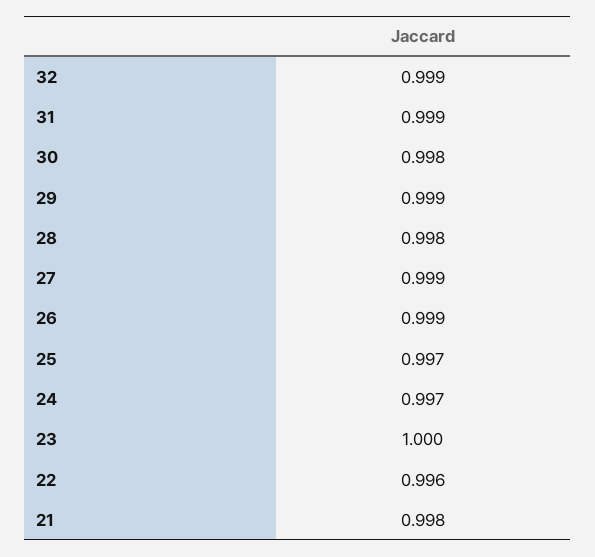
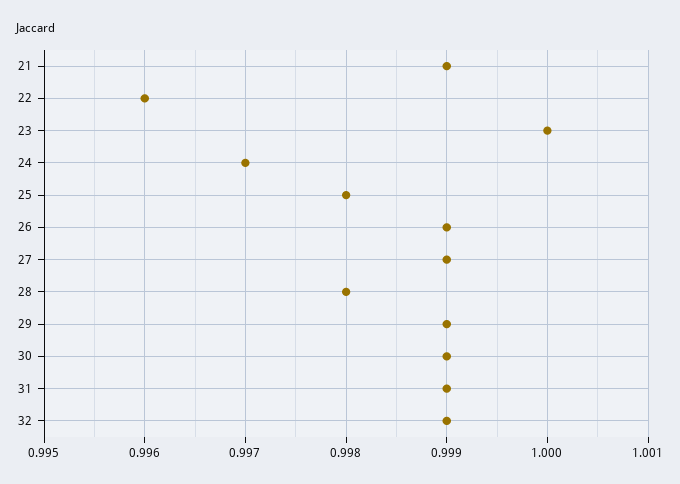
  {
    "32": 0.999,
    "31": 0.999,
-   "30": 0.998,
+   "30": 0.999,
    "29": 0.999,
    "28": 0.998,
    "27": 0.999,
    "26": 0.999,
-   "25": 0.997,
+   "25": 0.998,
    "24": 0.997,
    "23": 1,
    "22": 0.996,
-   "21": 0.998
+   "21": 0.999
  }

